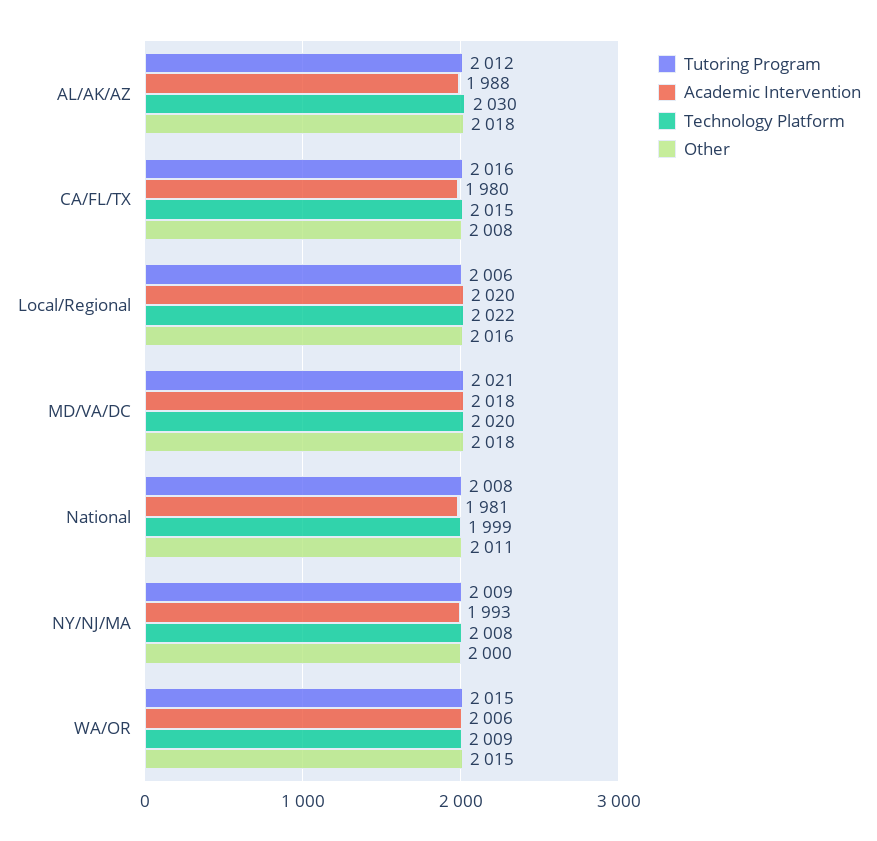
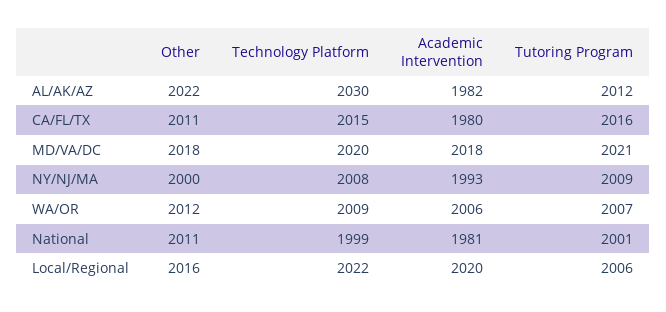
  {
    "Tutoring Program": {
      "AL/AK/AZ": 2012,
      "CA/FL/TX": 2016,
      "Local/Regional": 2006,
      "MD/VA/DC": 2021,
-     "National": 2008,
+     "National": 2001,
      "NY/NJ/MA": 2009,
-     "WA/OR": 2015
+     "WA/OR": 2007
    },
    "Academic Intervention": {
-     "AL/AK/AZ": 1988,
+     "AL/AK/AZ": 1982,
      "CA/FL/TX": 1980,
      "Local/Regional": 2020,
      "MD/VA/DC": 2018,
      "National": 1981,
      "NY/NJ/MA": 1993,
      "WA/OR": 2006
    },
    "Technology Platform": {
      "AL/AK/AZ": 2030,
      "CA/FL/TX": 2015,
      "Local/Regional": 2022,
      "MD/VA/DC": 2020,
      "National": 1999,
      "NY/NJ/MA": 2008,
      "WA/OR": 2009
    },
    "Other": {
-     "AL/AK/AZ": 2018,
+     "AL/AK/AZ": 2022,
-     "CA/FL/TX": 2008,
+     "CA/FL/TX": 2011,
      "Local/Regional": 2016,
      "MD/VA/DC": 2018,
      "National": 2011,
      "NY/NJ/MA": 2000,
-     "WA/OR": 2015
+     "WA/OR": 2012
    }
  }

